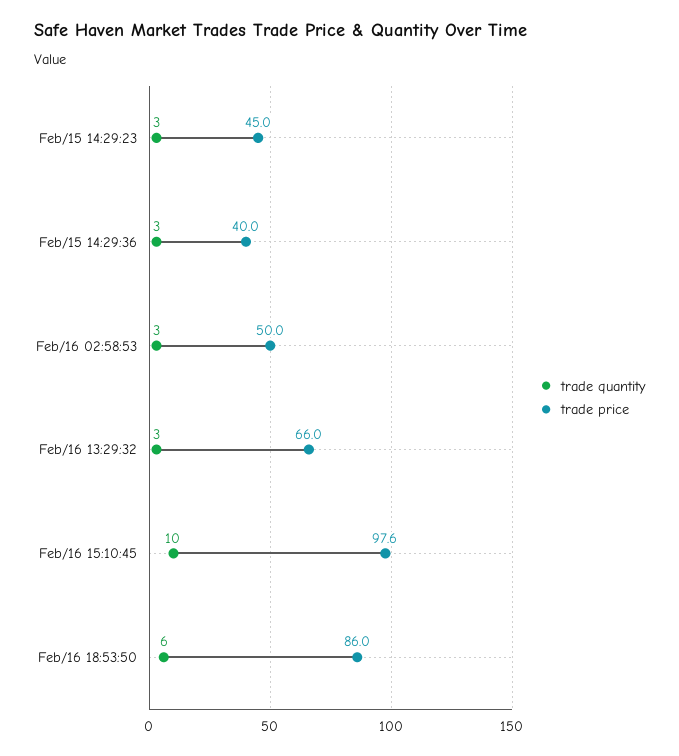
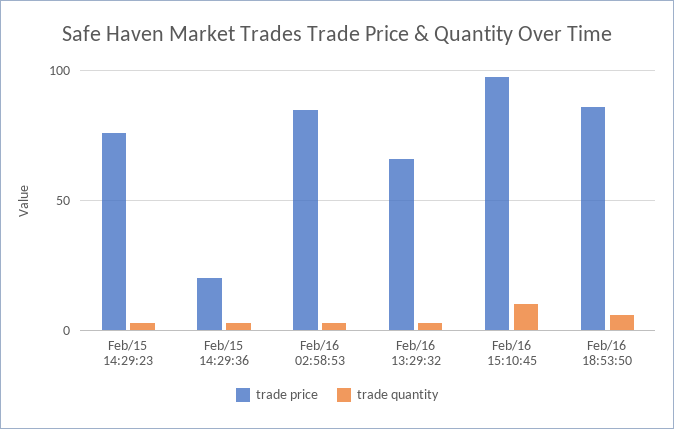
  {
    "trade quantity": {
      "Feb/15 14:29:23": 3,
      "Feb/15 14:29:36": 3,
      "Feb/16 02:58:53": 3,
      "Feb/16 13:29:32": 3,
      "Feb/16 15:10:45": 10,
      "Feb/16 18:53:50": 6
    },
    "trade price": {
-     "Feb/15 14:29:23": 45,
+     "Feb/15 14:29:23": 75,
-     "Feb/15 14:29:36": 40,
+     "Feb/15 14:29:36": 20,
-     "Feb/16 02:58:53": 50,
+     "Feb/16 02:58:53": 85,
      "Feb/16 13:29:32": 66,
      "Feb/16 15:10:45": 97.6,
      "Feb/16 18:53:50": 86
    }
  }

